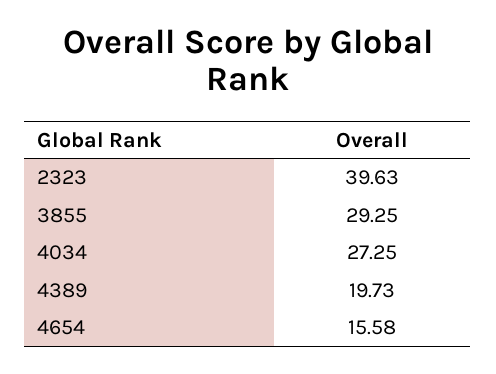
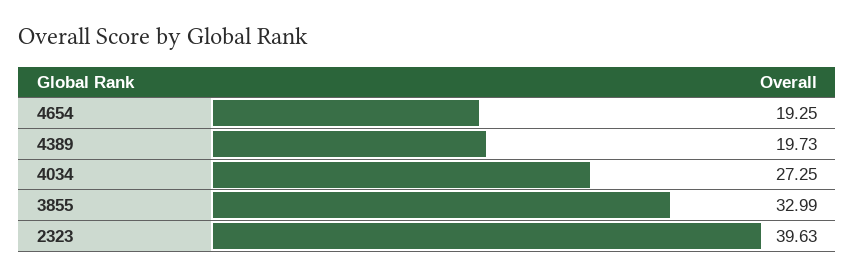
  {
    "2323": 39.63,
-   "3855": 29.25,
+   "3855": 32.99,
    "4034": 27.25,
    "4389": 19.73,
-   "4654": 15.58
+   "4654": 19.25
  }

